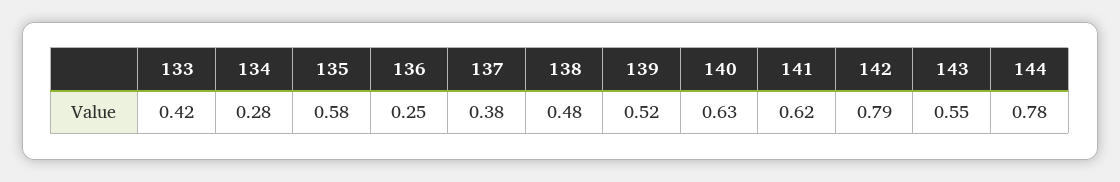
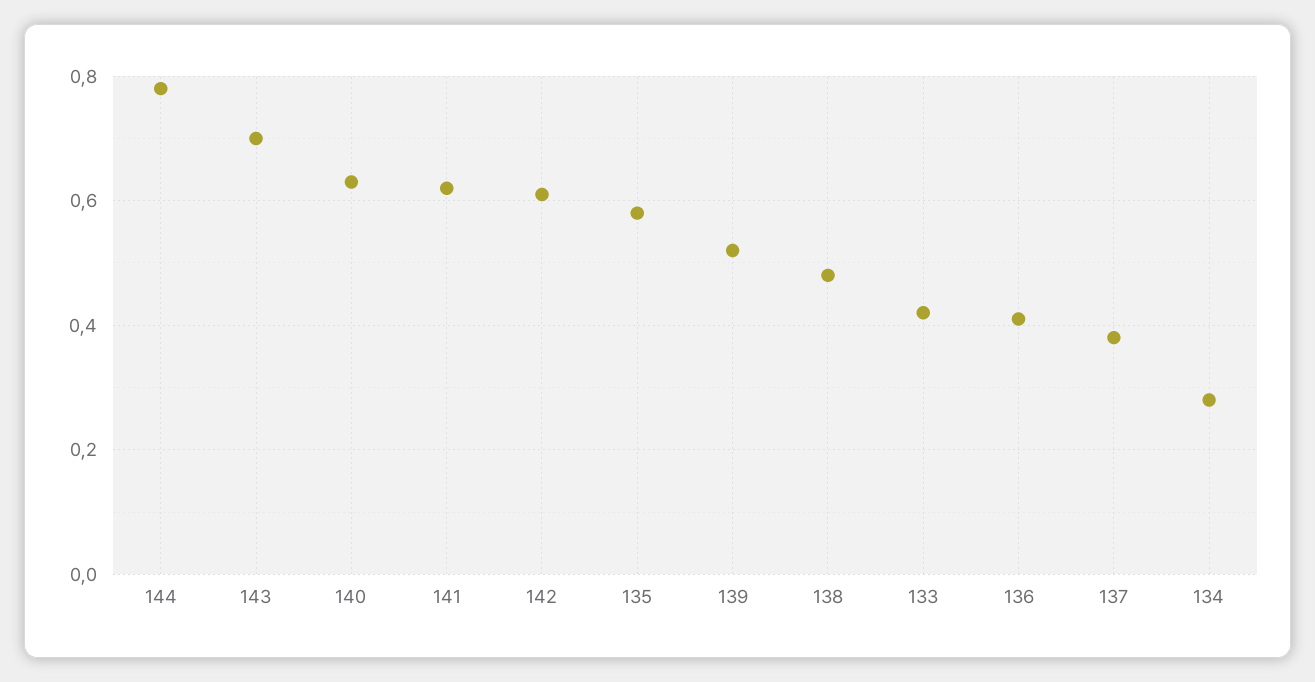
  {
    "133": 0.42,
    "134": 0.28,
    "135": 0.58,
-   "136": 0.25,
+   "136": 0.4,
    "137": 0.38,
    "138": 0.48,
    "139": 0.52,
    "140": 0.63,
    "141": 0.62,
-   "142": 0.79,
+   "142": 0.6,
-   "143": 0.55,
+   "143": 0.7,
    "144": 0.78
  }

